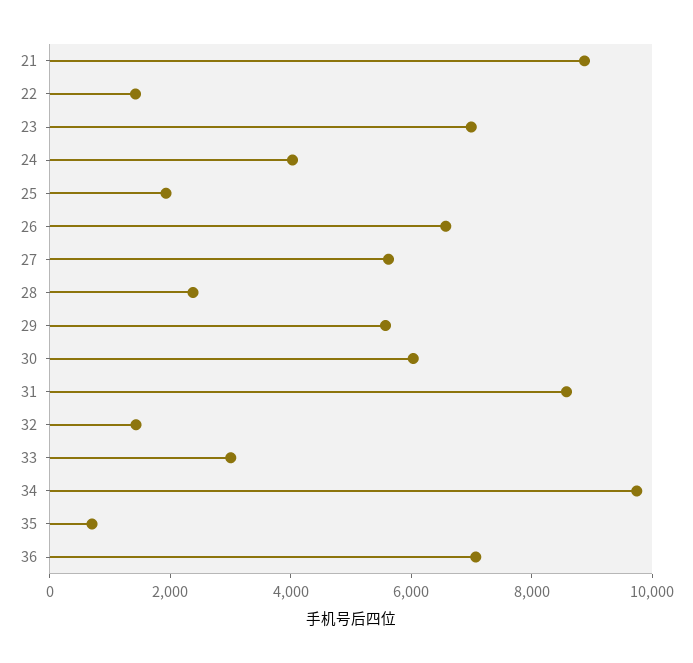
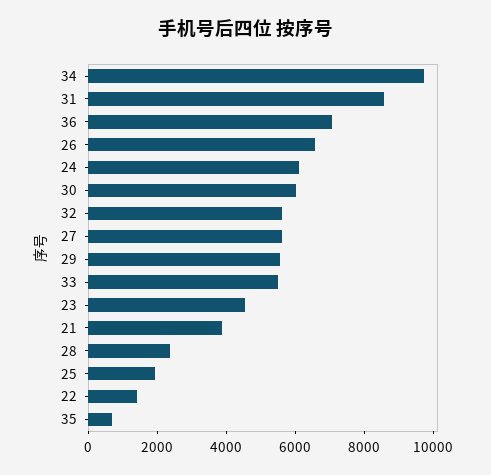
  {
-   "21": 9000,
+   "21": 4000,
    "22": 1500,
-   "23": 7000,
+   "23": 4500,
-   "24": 4000,
+   "24": 6000,
    "25": 2000,
    "26": 6500,
    "27": 5500,
    "28": 2500,
    "29": 5500,
    "30": 6000,
    "31": 8500,
-   "32": 1500,
+   "32": 5500,
-   "33": 3000,
+   "33": 5500,
    "34": 9500,
    "35": 500,
    "36": 7000
  }

